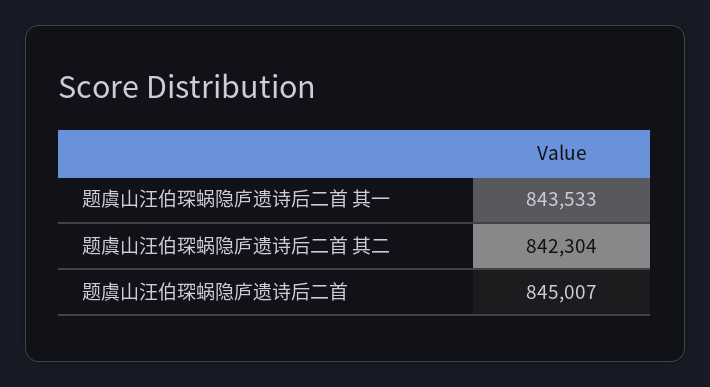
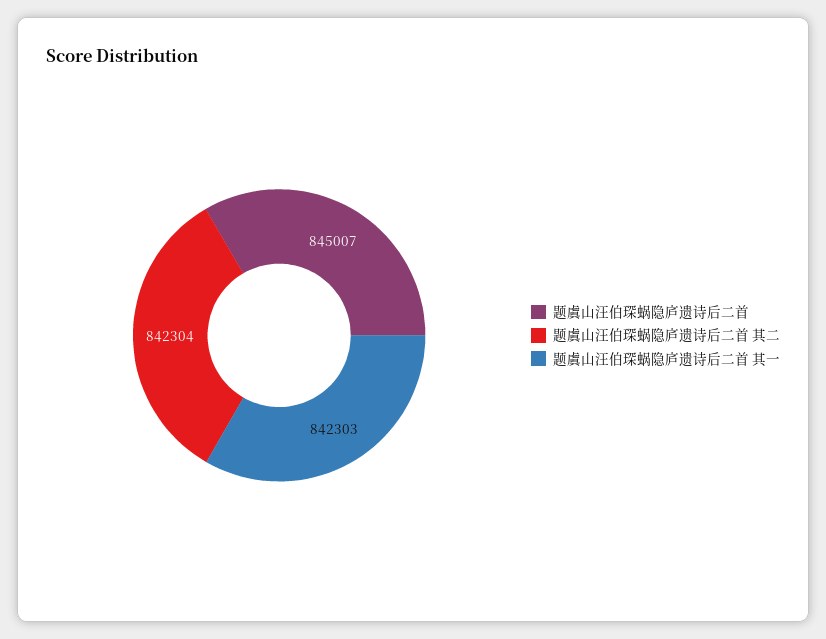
  {
-   "题虞山汪伯琛蜗隐庐遗诗后二首 其一": 843533,
+   "题虞山汪伯琛蜗隐庐遗诗后二首 其一": 842303,
    "题虞山汪伯琛蜗隐庐遗诗后二首 其二": 842304,
    "题虞山汪伯琛蜗隐庐遗诗后二首": 845007
  }

